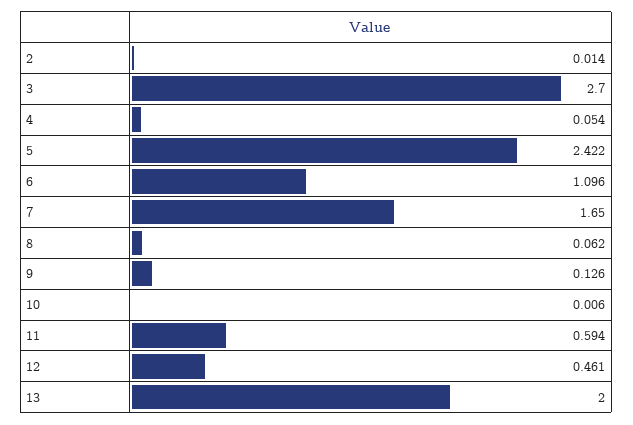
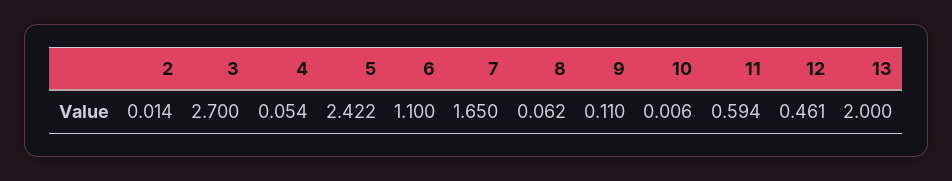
  {
    "2": 0.014,
    "3": 2.7,
    "4": 0.054,
    "5": 2.422,
-   "6": 1.096,
+   "6": 1.1,
    "7": 1.65,
    "8": 0.062,
-   "9": 0.126,
+   "9": 0.11,
    "10": 0.006,
    "11": 0.594,
    "12": 0.461,
    "13": 2
  }

